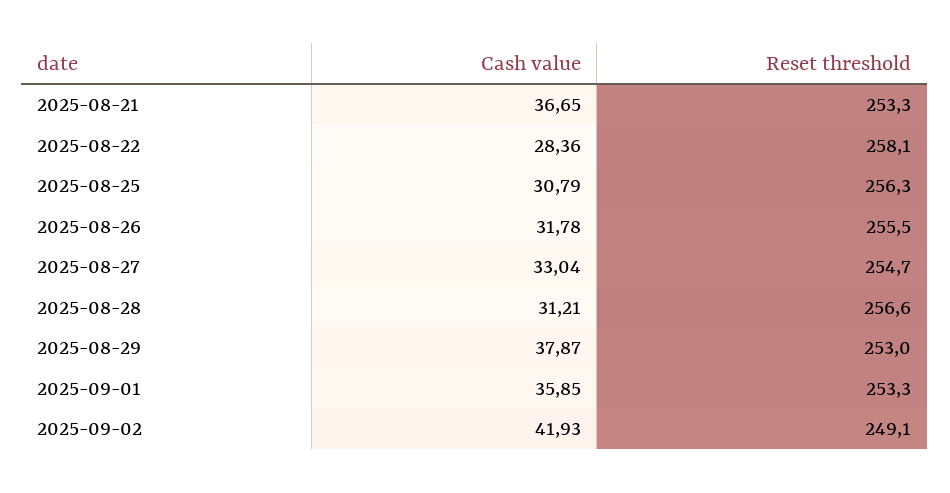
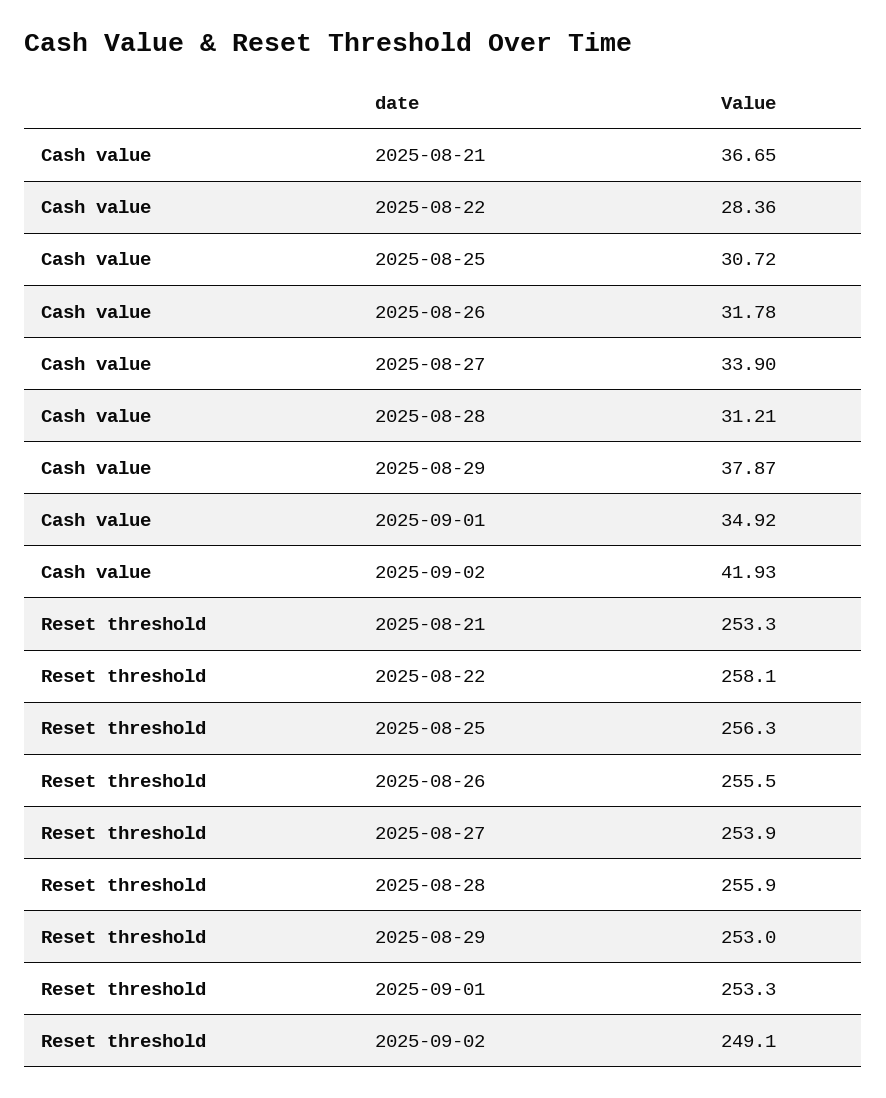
  {
    "Cash value": {
      "2025-08-21": 36.65,
      "2025-08-22": 28.36,
-     "2025-08-25": 30.79,
+     "2025-08-25": 30.72,
      "2025-08-26": 31.78,
-     "2025-08-27": 33.04,
+     "2025-08-27": 33.9,
      "2025-08-28": 31.21,
      "2025-08-29": 37.87,
-     "2025-09-01": 35.85,
+     "2025-09-01": 34.92,
      "2025-09-02": 41.93
    },
    "Reset threshold": {
      "2025-08-21": 253.3,
      "2025-08-22": 258.1,
      "2025-08-25": 256.3,
      "2025-08-26": 255.5,
-     "2025-08-27": 254.7,
+     "2025-08-27": 253.9,
-     "2025-08-28": 256.6,
+     "2025-08-28": 255.9,
      "2025-08-29": 253,
      "2025-09-01": 253.3,
      "2025-09-02": 249.1
    }
  }

